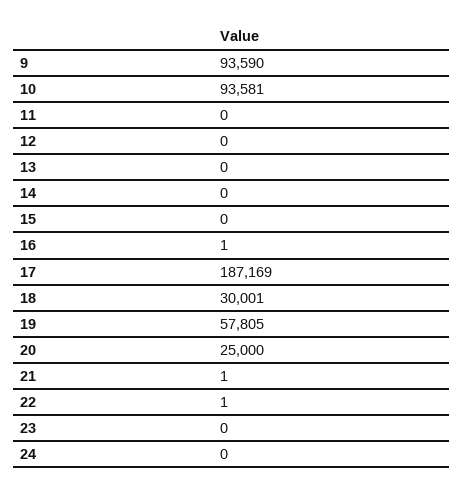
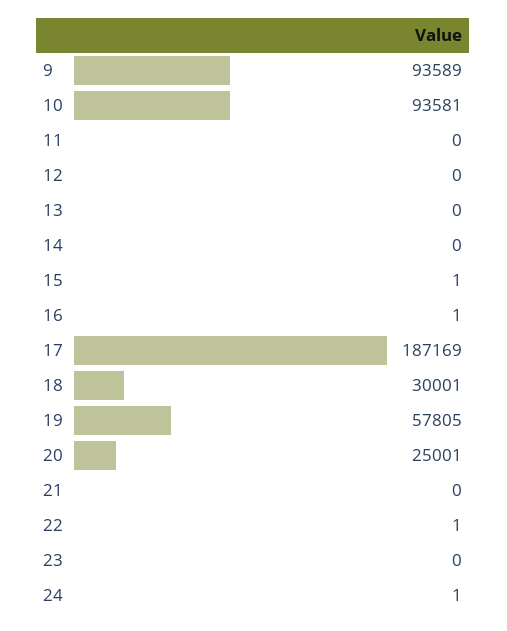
  {
-   "9": 93590,
+   "9": 93589,
    "10": 93581,
    "11": 0,
    "12": 0,
    "13": 0,
    "14": 0,
-   "15": 0,
+   "15": 1,
    "16": 1,
    "17": 187169,
    "18": 30001,
    "19": 57805,
-   "20": 25000,
+   "20": 25001,
-   "21": 1,
+   "21": 0,
    "22": 1,
    "23": 0,
-   "24": 0
+   "24": 1
  }

